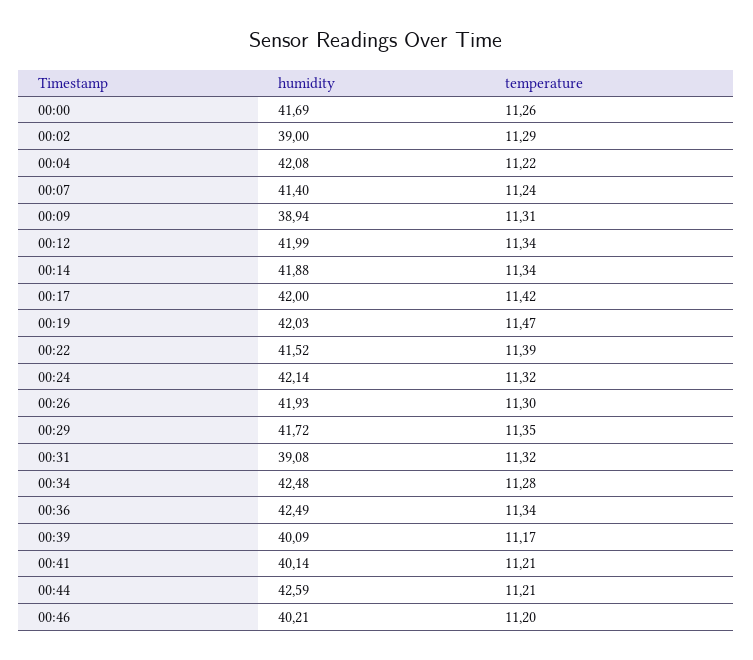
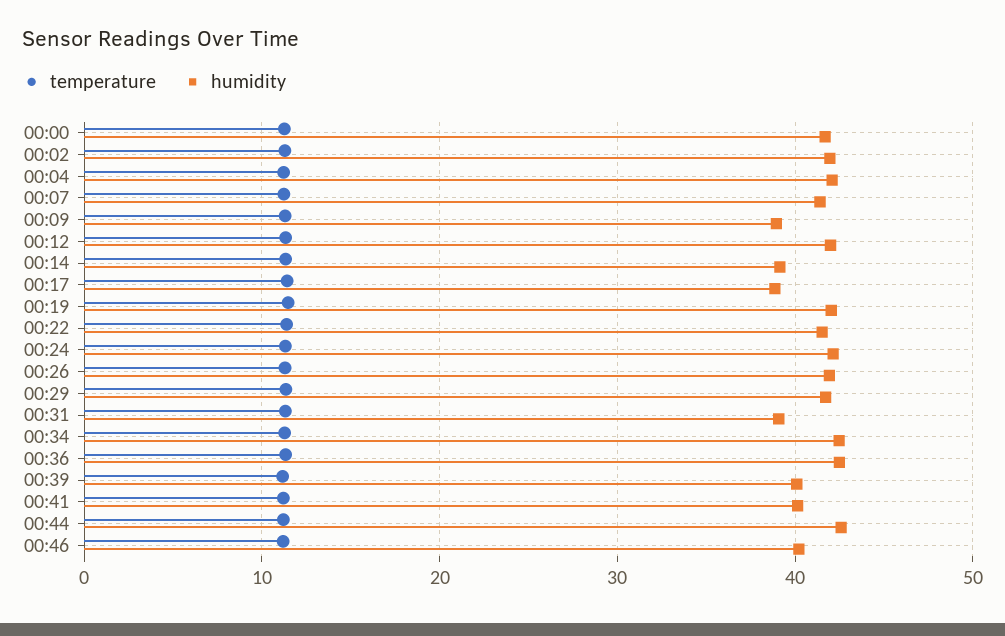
  {
    "humidity": {
      "00:00": 41.69,
-     "00:02": 39,
+     "00:02": 42,
      "00:04": 42.08,
      "00:07": 41.4,
      "00:09": 38.94,
      "00:12": 41.99,
-     "00:14": 41.88,
+     "00:14": 39,
-     "00:17": 42,
+     "00:17": 39,
      "00:19": 42.03,
      "00:22": 41.52,
      "00:24": 42.14,
      "00:26": 41.93,
      "00:29": 41.72,
      "00:31": 39.08,
      "00:34": 42.48,
      "00:36": 42.49,
      "00:39": 40.09,
      "00:41": 40.14,
      "00:44": 42.59,
      "00:46": 40.21
    },
    "temperature": {
      "00:00": 11.26,
      "00:02": 11.29,
      "00:04": 11.22,
      "00:07": 11.24,
      "00:09": 11.31,
      "00:12": 11.34,
      "00:14": 11.34,
      "00:17": 11.42,
      "00:19": 11.47,
      "00:22": 11.39,
      "00:24": 11.32,
      "00:26": 11.3,
      "00:29": 11.35,
      "00:31": 11.32,
      "00:34": 11.28,
      "00:36": 11.34,
      "00:39": 11.17,
      "00:41": 11.21,
      "00:44": 11.21,
      "00:46": 11.2
    }
  }

